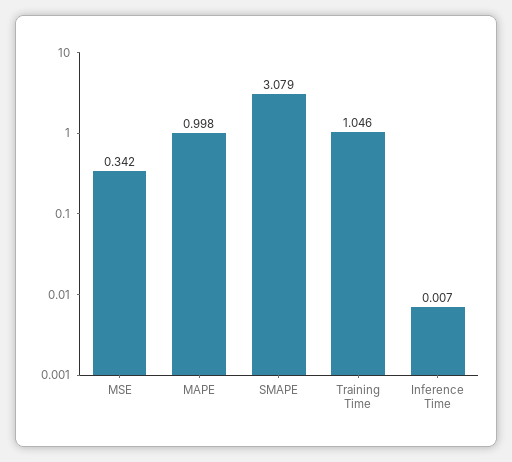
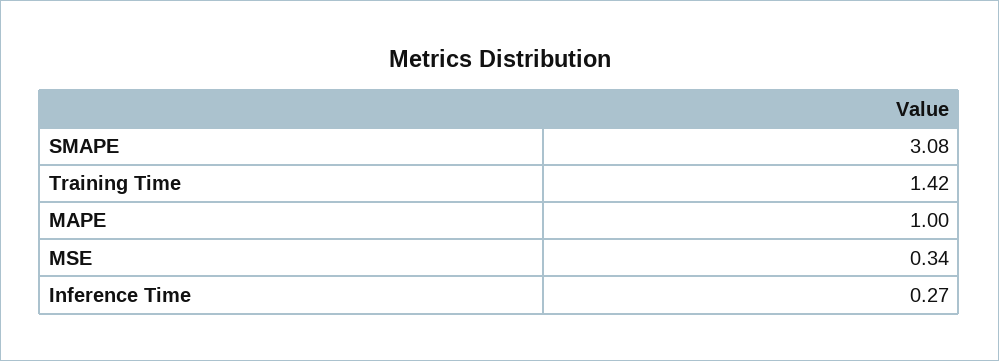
  {
    "MSE": 0.342,
    "MAPE": 0.998,
    "SMAPE": 3.079,
-   "Training Time": 1.046,
+   "Training Time": 1.42,
-   "Inference Time": 0.007
+   "Inference Time": 0.27
  }

